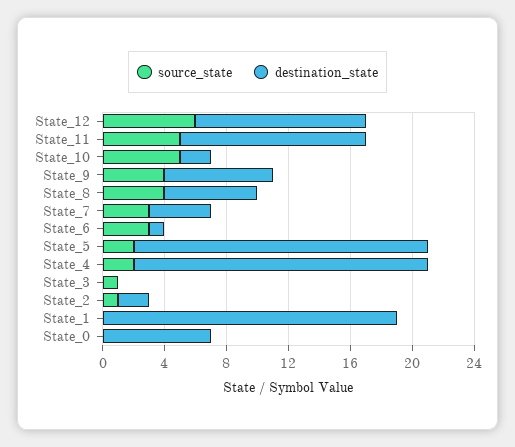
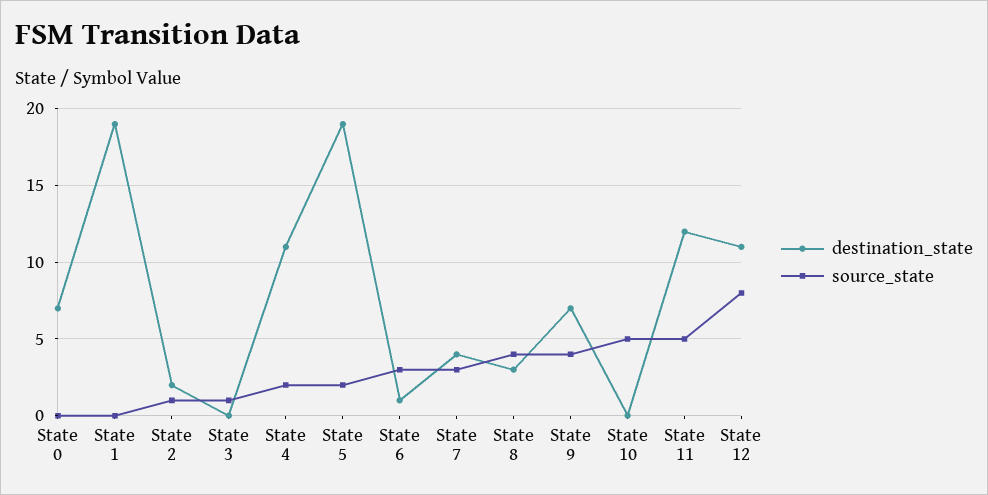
  {
    "source_state": {
-     "State_12": 6,
+     "State_12": 8,
      "State_11": 5,
      "State_10": 5,
      "State_9": 4,
      "State_8": 4,
      "State_7": 3,
      "State_6": 3,
      "State_5": 2,
      "State_4": 2,
      "State_3": 1,
      "State_2": 1,
      "State_1": 0,
      "State_0": 0
    },
    "destination_state": {
      "State_12": 11,
      "State_11": 12,
-     "State_10": 2,
+     "State_10": 0,
      "State_9": 7,
-     "State_8": 6,
+     "State_8": 3,
      "State_7": 4,
      "State_6": 1,
      "State_5": 19,
-     "State_4": 19,
+     "State_4": 11,
      "State_3": 0,
      "State_2": 2,
      "State_1": 19,
      "State_0": 7
    }
  }

